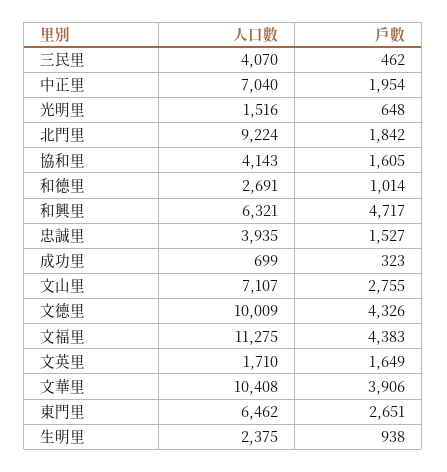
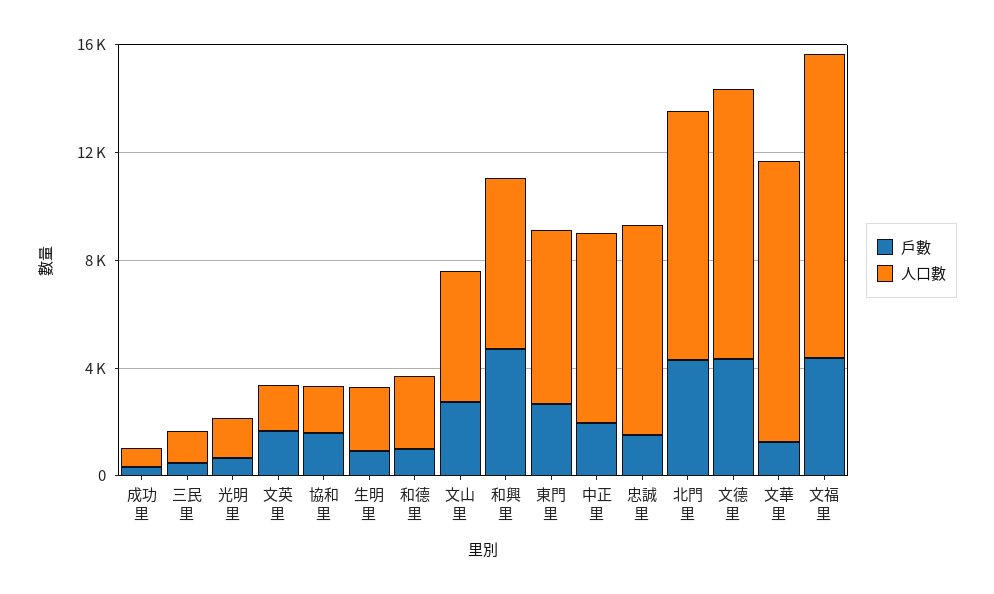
  {
    "人口數": {
-     "三民里": 4070,
+     "三民里": 1000,
      "中正里": 7040,
      "光明里": 1516,
      "北門里": 9224,
-     "協和里": 4143,
+     "協和里": 2000,
      "和德里": 2691,
      "和興里": 6321,
-     "忠誠里": 3935,
+     "忠誠里": 8000,
      "成功里": 699,
-     "文山里": 7107,
+     "文山里": 5000,
      "文德里": 10009,
      "文福里": 11275,
      "文英里": 1710,
      "文華里": 10408,
      "東門里": 6462,
      "生明里": 2375
    },
    "戶數": {
      "三民里": 462,
      "中正里": 1954,
      "光明里": 648,
-     "北門里": 1842,
+     "北門里": 4000,
      "協和里": 1605,
      "和德里": 1014,
      "和興里": 4717,
      "忠誠里": 1527,
      "成功里": 323,
      "文山里": 2755,
      "文德里": 4326,
      "文福里": 4383,
      "文英里": 1649,
-     "文華里": 3906,
+     "文華里": 1000,
      "東門里": 2651,
      "生明里": 938
    }
  }

